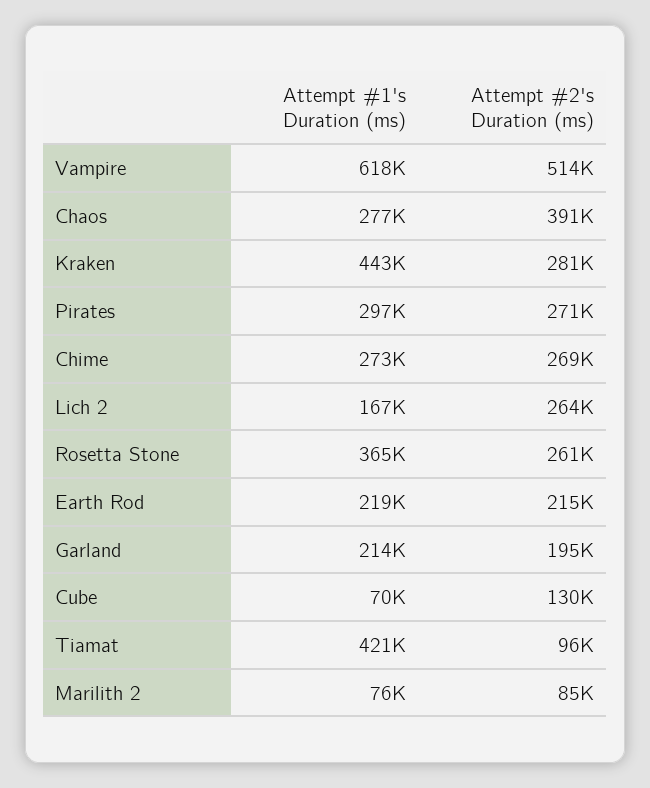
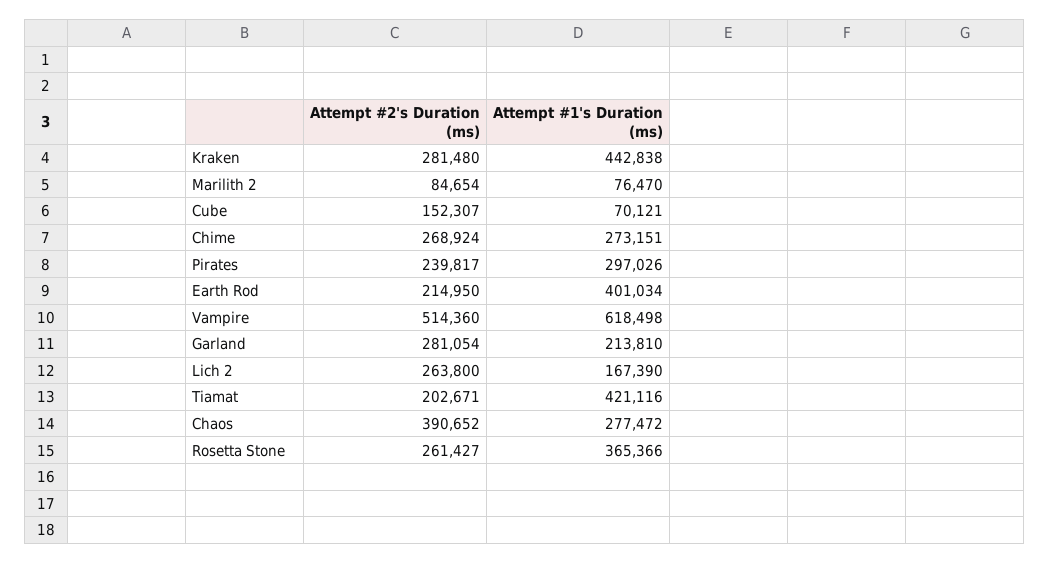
  {
    "Attempt #1's Duration (ms)": {
      "Vampire": 618498,
      "Chaos": 277472,
      "Kraken": 442838,
      "Pirates": 297026,
      "Chime": 273151,
      "Lich 2": 167390,
      "Rosetta Stone": 365366,
-     "Earth Rod": 219000,
+     "Earth Rod": 401034,
      "Garland": 213810,
      "Cube": 70121,
      "Tiamat": 421116,
      "Marilith 2": 76470
    },
    "Attempt #2's Duration (ms)": {
      "Vampire": 514360,
      "Chaos": 390652,
      "Kraken": 281480,
-     "Pirates": 271000,
+     "Pirates": 239817,
      "Chime": 268924,
      "Lich 2": 263800,
      "Rosetta Stone": 261427,
      "Earth Rod": 214950,
-     "Garland": 195000,
+     "Garland": 281054,
-     "Cube": 130000,
+     "Cube": 152307,
-     "Tiamat": 96000,
+     "Tiamat": 202671,
      "Marilith 2": 84654
    }
  }

